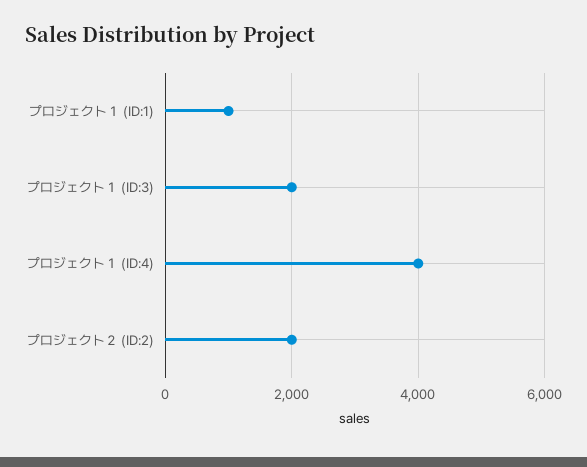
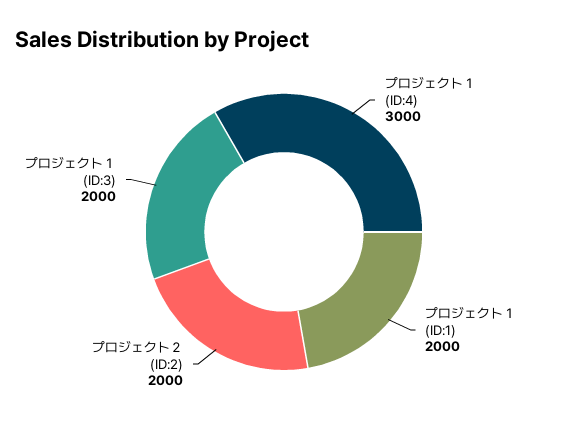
  {
-   "プロジェクト１ (ID:1)": 1000,
+   "プロジェクト１ (ID:1)": 2000,
    "プロジェクト１ (ID:3)": 2000,
-   "プロジェクト１ (ID:4)": 4000,
+   "プロジェクト１ (ID:4)": 3000,
    "プロジェクト２ (ID:2)": 2000
  }

